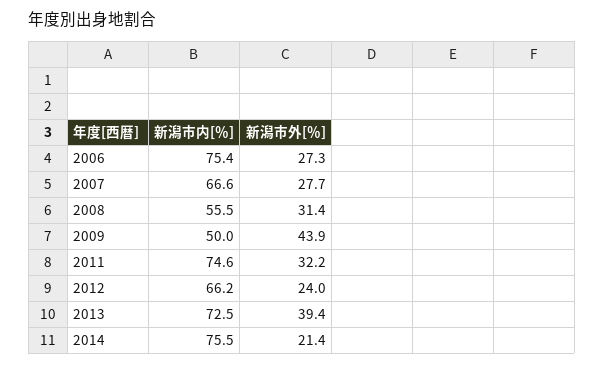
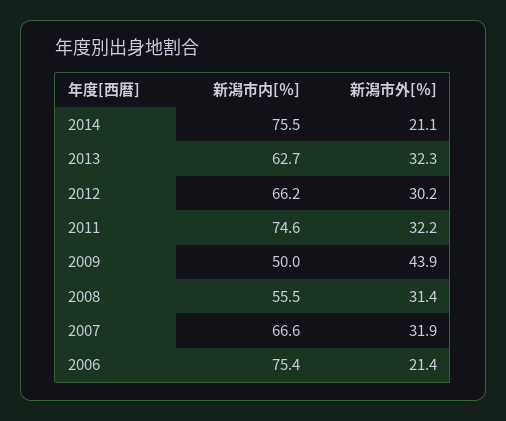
  {
    "新潟市内[％]": {
      "2006": 75.4,
      "2007": 66.6,
      "2008": 55.5,
      "2009": 50,
      "2011": 74.6,
      "2012": 66.2,
-     "2013": 72.5,
+     "2013": 62.7,
      "2014": 75.5
    },
    "新潟市外[％]": {
-     "2006": 27.3,
+     "2006": 21.4,
-     "2007": 27.7,
+     "2007": 31.9,
      "2008": 31.4,
      "2009": 43.9,
      "2011": 32.2,
-     "2012": 24,
+     "2012": 30.2,
-     "2013": 39.4,
+     "2013": 32.3,
-     "2014": 21.4
+     "2014": 21.1
    }
  }

